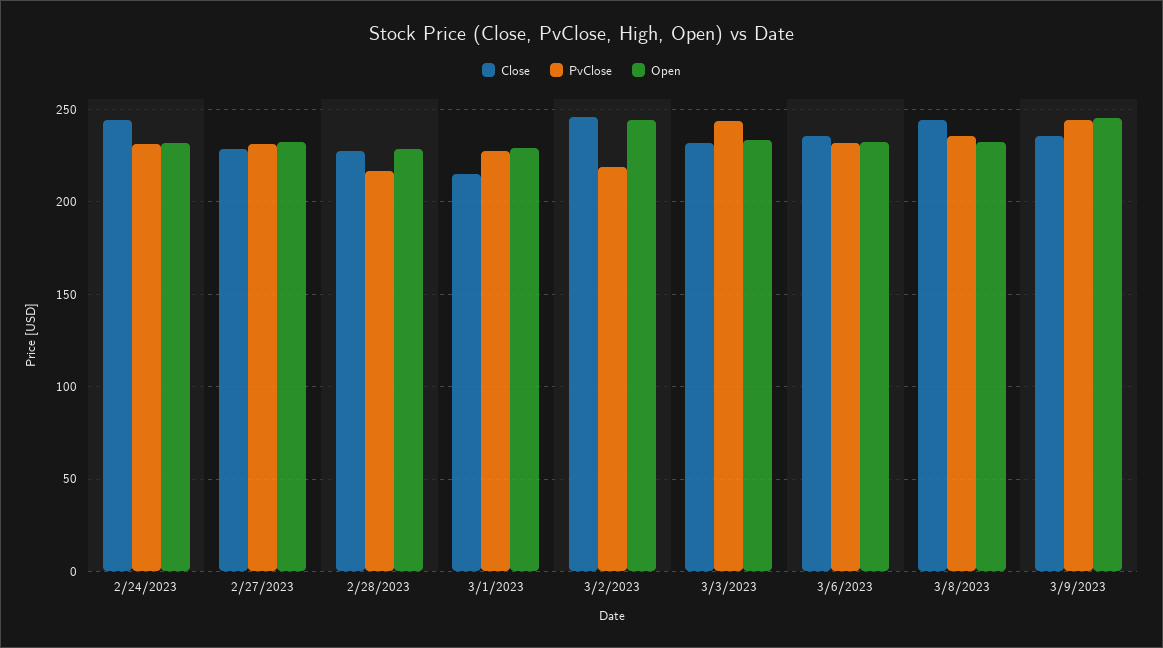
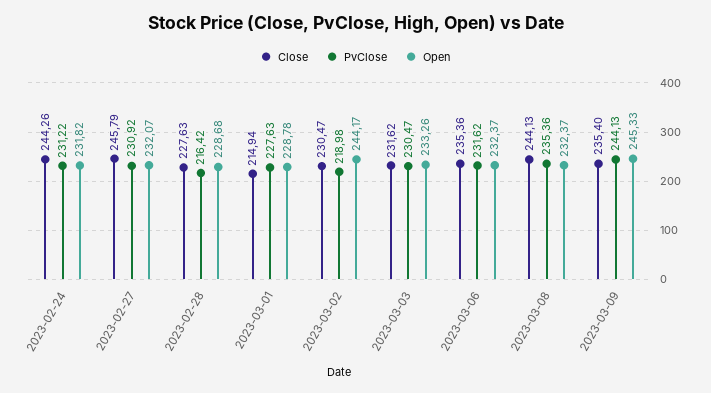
  {
    "Close": {
      "2/24/2023": 244.26,
-     "2/27/2023": 230,
+     "2/27/2023": 245.79,
      "2/28/2023": 227.63,
      "3/1/2023": 214.94,
-     "3/2/2023": 245,
+     "3/2/2023": 230.47,
      "3/3/2023": 231.62,
      "3/6/2023": 235.36,
      "3/8/2023": 244.13,
      "3/9/2023": 235.4
    },
    "PvClose": {
      "2/24/2023": 231.22,
      "2/27/2023": 230.92,
      "2/28/2023": 216.42,
      "3/1/2023": 227.63,
      "3/2/2023": 218.98,
-     "3/3/2023": 245,
+     "3/3/2023": 230.47,
      "3/6/2023": 231.62,
      "3/8/2023": 235.36,
      "3/9/2023": 244.13
    },
    "Open": {
      "2/24/2023": 231.82,
      "2/27/2023": 232.07,
      "2/28/2023": 228.68,
      "3/1/2023": 228.78,
      "3/2/2023": 244.17,
      "3/3/2023": 233.26,
      "3/6/2023": 232.37,
      "3/8/2023": 232.37,
      "3/9/2023": 245.33
    }
  }

